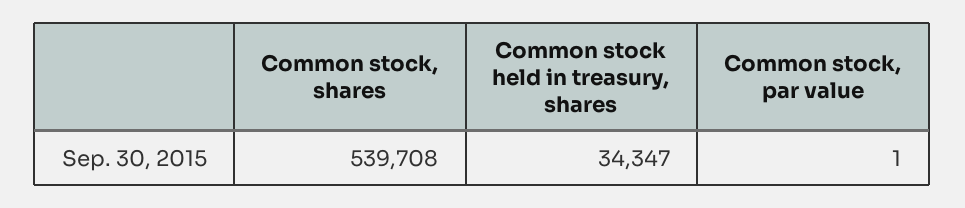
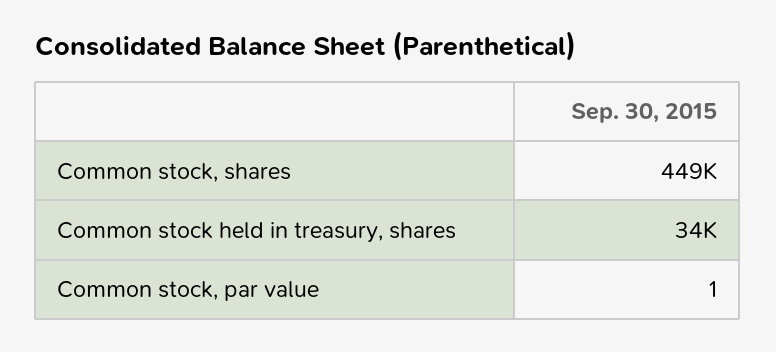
  {
-   "Common stock, shares": 539708,
+   "Common stock, shares": 449000,
    "Common stock held in treasury, shares": 34347,
    "Common stock, par value": 1
  }

